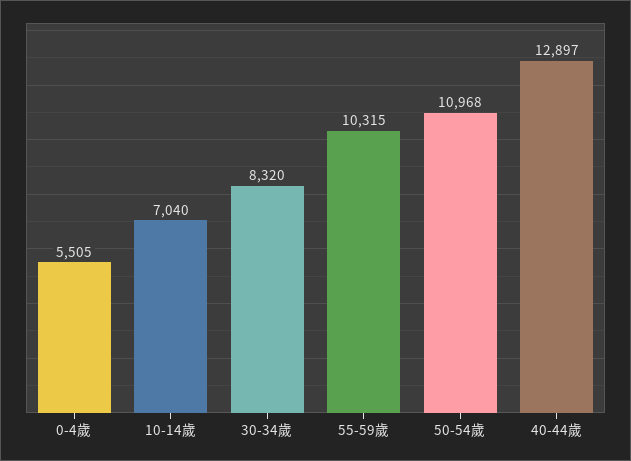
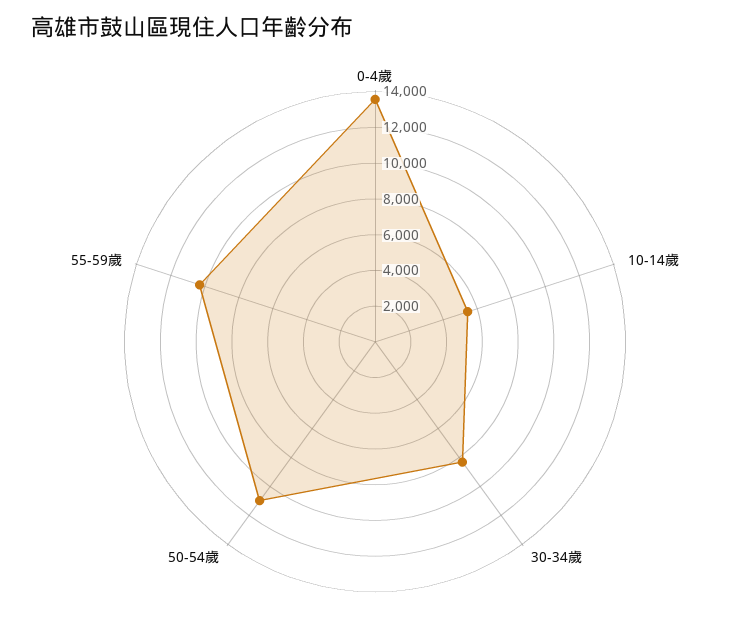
  {
-   "0-4歲": 5505,
+   "0-4歲": 13500,
-   "10-14歲": 7040,
+   "10-14歲": 5500,
    "30-34歲": 8320,
    "55-59歲": 10315,
-   "50-54歲": 10968,
+   "50-54歲": 10968
-   "40-44歲": 12897
  }

